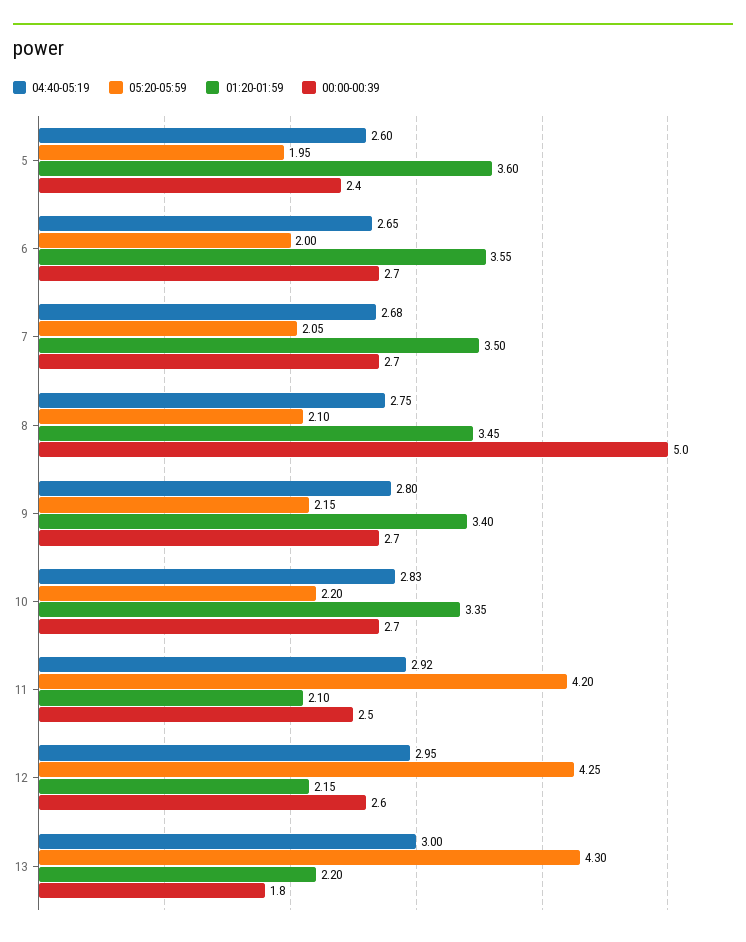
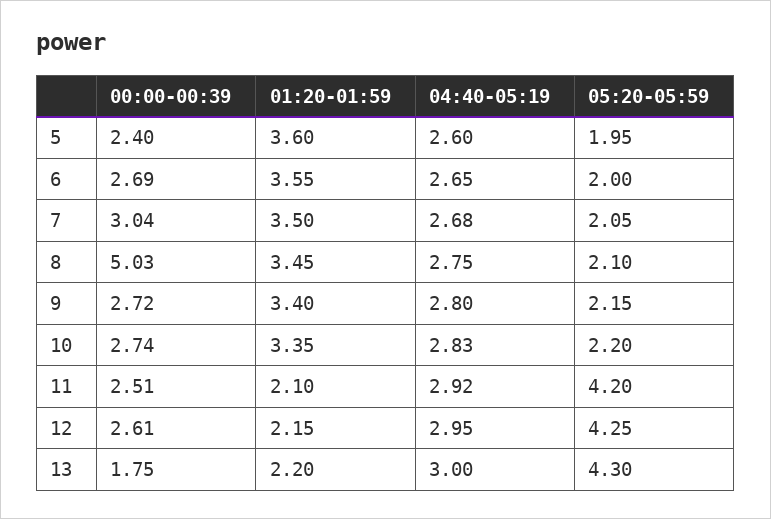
  {
    "04:40-05:19": {
      "5": 2.6,
      "6": 2.65,
      "7": 2.68,
      "8": 2.75,
      "9": 2.8,
      "10": 2.83,
      "11": 2.92,
      "12": 2.95,
      "13": 3
    },
    "05:20-05:59": {
      "5": 1.95,
      "6": 2,
      "7": 2.05,
      "8": 2.1,
      "9": 2.15,
      "10": 2.2,
      "11": 4.2,
      "12": 4.25,
      "13": 4.3
    },
    "01:20-01:59": {
      "5": 3.6,
      "6": 3.55,
      "7": 3.5,
      "8": 3.45,
      "9": 3.4,
      "10": 3.35,
      "11": 2.1,
      "12": 2.15,
      "13": 2.2
    },
    "00:00-00:39": {
      "5": 2.4,
      "6": 2.69,
-     "7": 2.7,
+     "7": 3.04,
      "8": 5.03,
      "9": 2.72,
      "10": 2.74,
      "11": 2.51,
      "12": 2.61,
      "13": 1.75
    }
  }

